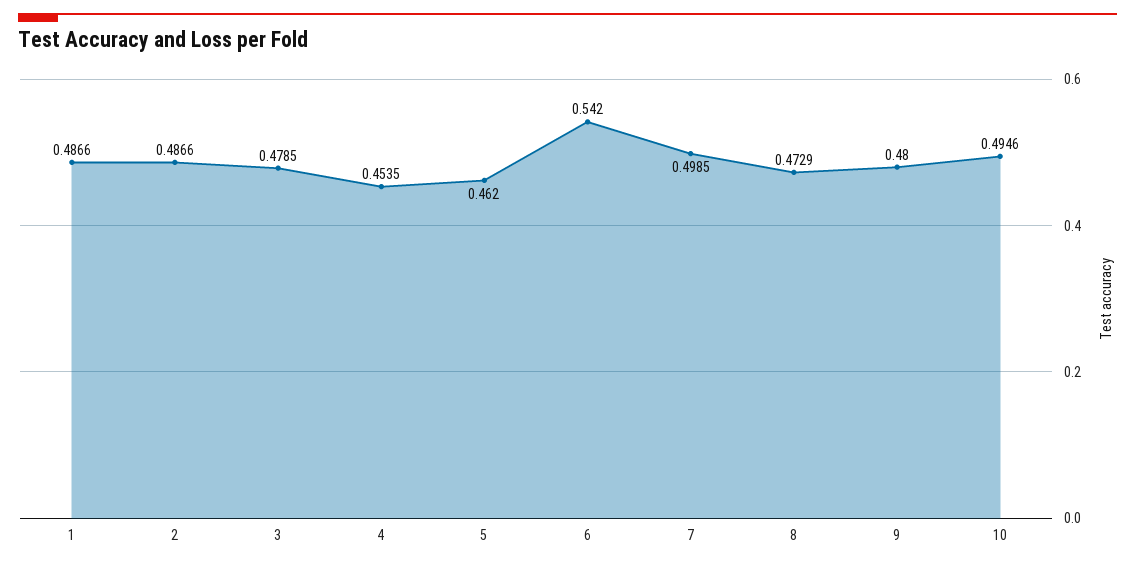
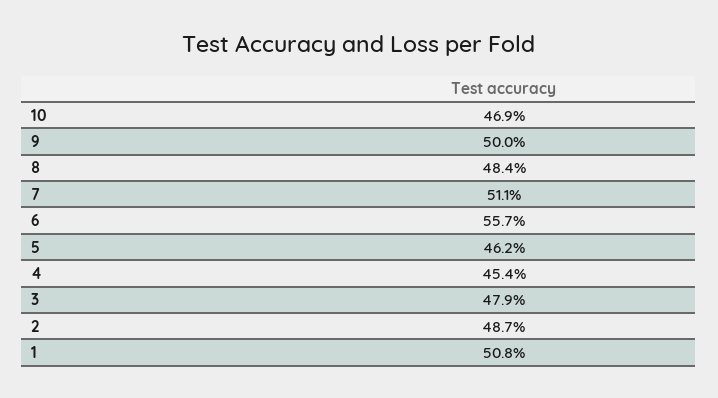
  {
-   "1": 0.4866,
+   "1": 0.508,
    "2": 0.4866,
    "3": 0.4785,
    "4": 0.4535,
    "5": 0.462,
-   "6": 0.542,
+   "6": 0.557,
-   "7": 0.4985,
+   "7": 0.511,
-   "8": 0.4729,
+   "8": 0.484,
-   "9": 0.48,
+   "9": 0.5,
-   "10": 0.4946
+   "10": 0.469
  }

